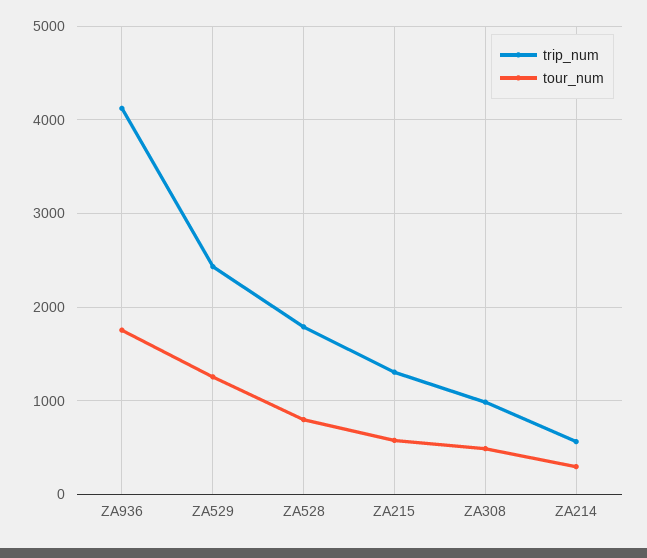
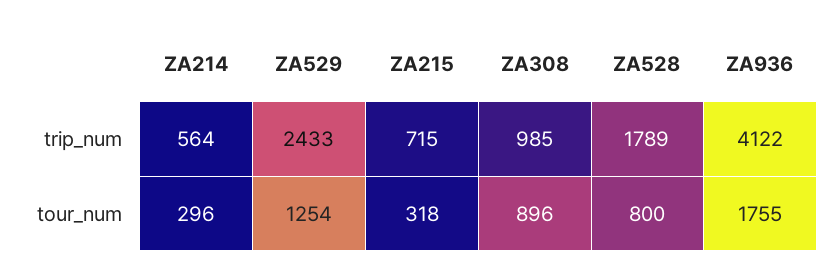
  {
    "trip_num": {
      "ZA936": 4122,
      "ZA529": 2433,
      "ZA528": 1789,
-     "ZA215": 1300,
+     "ZA215": 715,
      "ZA308": 985,
      "ZA214": 564
    },
    "tour_num": {
      "ZA936": 1755,
      "ZA529": 1254,
      "ZA528": 800,
-     "ZA215": 600,
+     "ZA215": 318,
-     "ZA308": 500,
+     "ZA308": 896,
      "ZA214": 296
    }
  }

